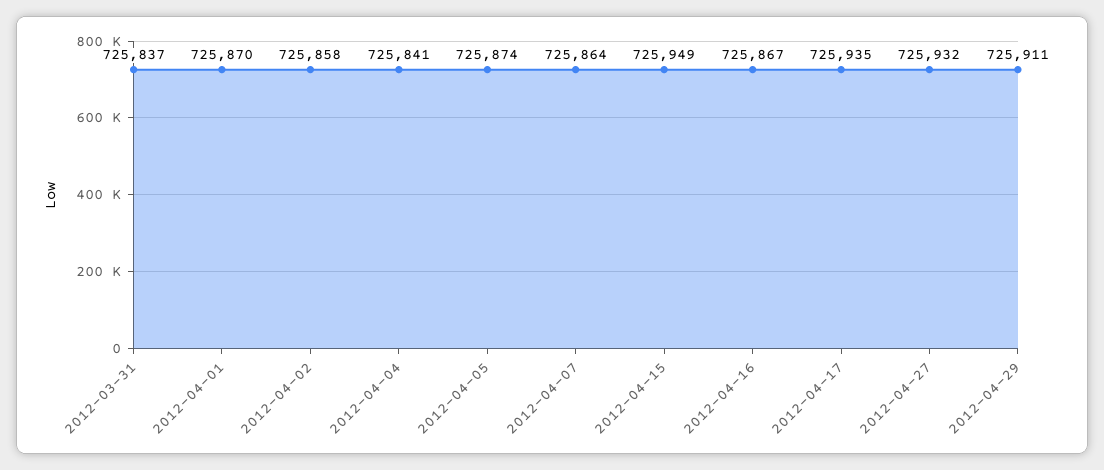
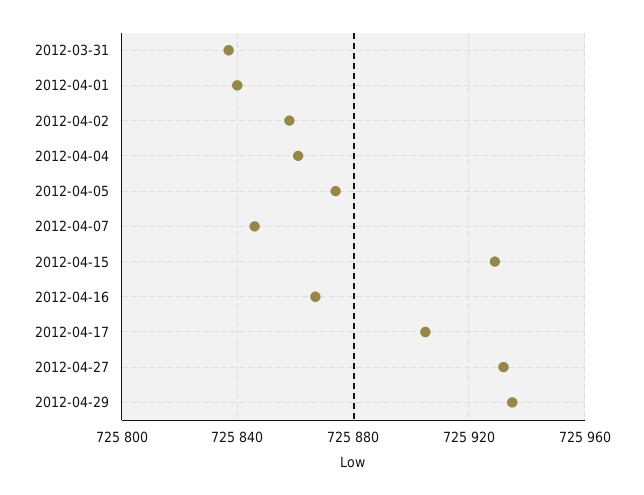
  {
    "2012-03-31": 725837,
-   "2012-04-01": 725870,
+   "2012-04-01": 725840,
    "2012-04-02": 725858,
-   "2012-04-04": 725841,
+   "2012-04-04": 725860,
    "2012-04-05": 725874,
-   "2012-04-07": 725864,
+   "2012-04-07": 725845,
-   "2012-04-15": 725949,
+   "2012-04-15": 725930,
    "2012-04-16": 725867,
-   "2012-04-17": 725935,
+   "2012-04-17": 725905,
    "2012-04-27": 725932,
-   "2012-04-29": 725911
+   "2012-04-29": 725935
  }

